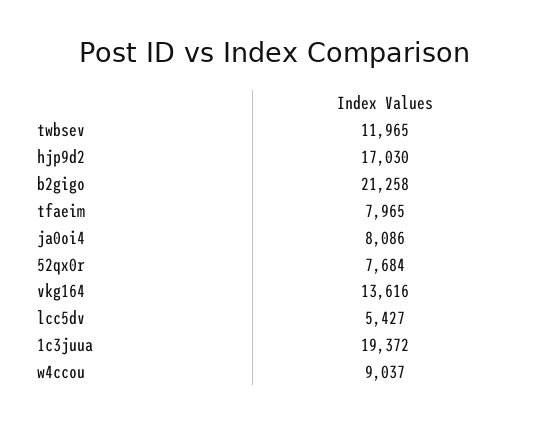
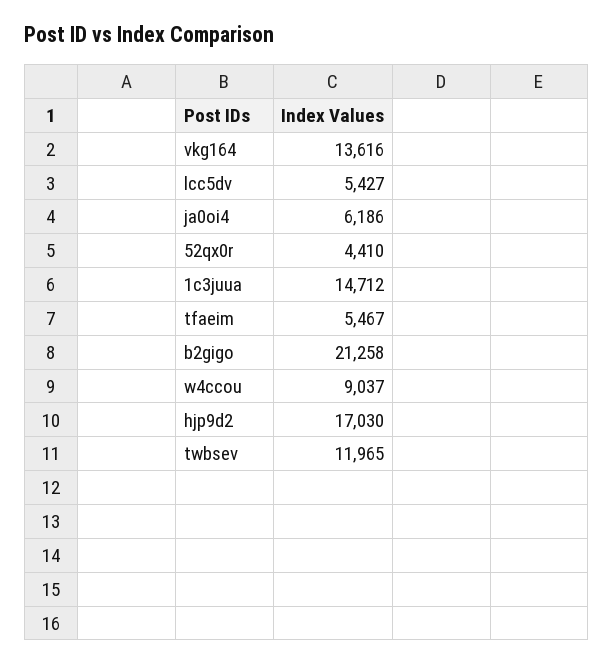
  {
    "twbsev": 11965,
    "hjp9d2": 17030,
    "b2gigo": 21258,
-   "tfaeim": 7965,
+   "tfaeim": 5467,
-   "ja0oi4": 8086,
+   "ja0oi4": 6186,
-   "52qx0r": 7684,
+   "52qx0r": 4410,
    "vkg164": 13616,
    "lcc5dv": 5427,
-   "1c3juua": 19372,
+   "1c3juua": 14712,
    "w4ccou": 9037
  }

